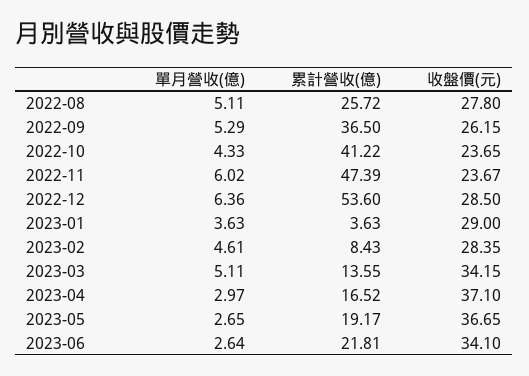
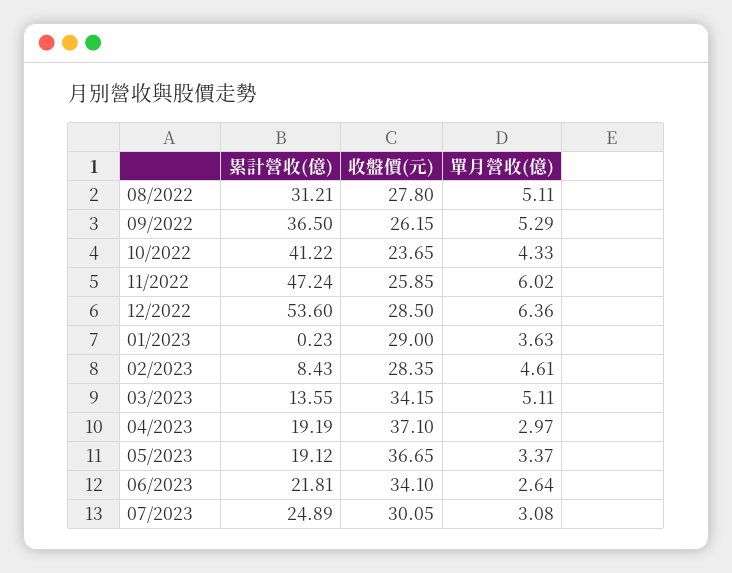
  {
    "單月營收(億)": {
      "2022-08": 5.11,
      "2022-09": 5.29,
      "2022-10": 4.33,
      "2022-11": 6.02,
      "2022-12": 6.36,
      "2023-01": 3.63,
      "2023-02": 4.61,
      "2023-03": 5.11,
      "2023-04": 2.97,
-     "2023-05": 2.65,
+     "2023-05": 3.37,
-     "2023-06": 2.64
+     "2023-06": 2.64,
+     "07/2023": 3.08
    },
    "累計營收(億)": {
-     "2022-08": 25.72,
+     "2022-08": 31.21,
      "2022-09": 36.5,
      "2022-10": 41.22,
-     "2022-11": 47.39,
+     "2022-11": 47.24,
      "2022-12": 53.6,
-     "2023-01": 3.63,
+     "2023-01": 0.23,
      "2023-02": 8.43,
      "2023-03": 13.55,
-     "2023-04": 16.52,
+     "2023-04": 19.19,
-     "2023-05": 19.17,
+     "2023-05": 19.12,
-     "2023-06": 21.81
+     "2023-06": 21.81,
+     "07/2023": 24.89
    },
    "收盤價(元)": {
      "2022-08": 27.8,
      "2022-09": 26.15,
      "2022-10": 23.65,
-     "2022-11": 23.67,
+     "2022-11": 25.85,
      "2022-12": 28.5,
      "2023-01": 29,
      "2023-02": 28.35,
      "2023-03": 34.15,
      "2023-04": 37.1,
      "2023-05": 36.65,
-     "2023-06": 34.1
+     "2023-06": 34.1,
+     "07/2023": 30.05
    }
  }

